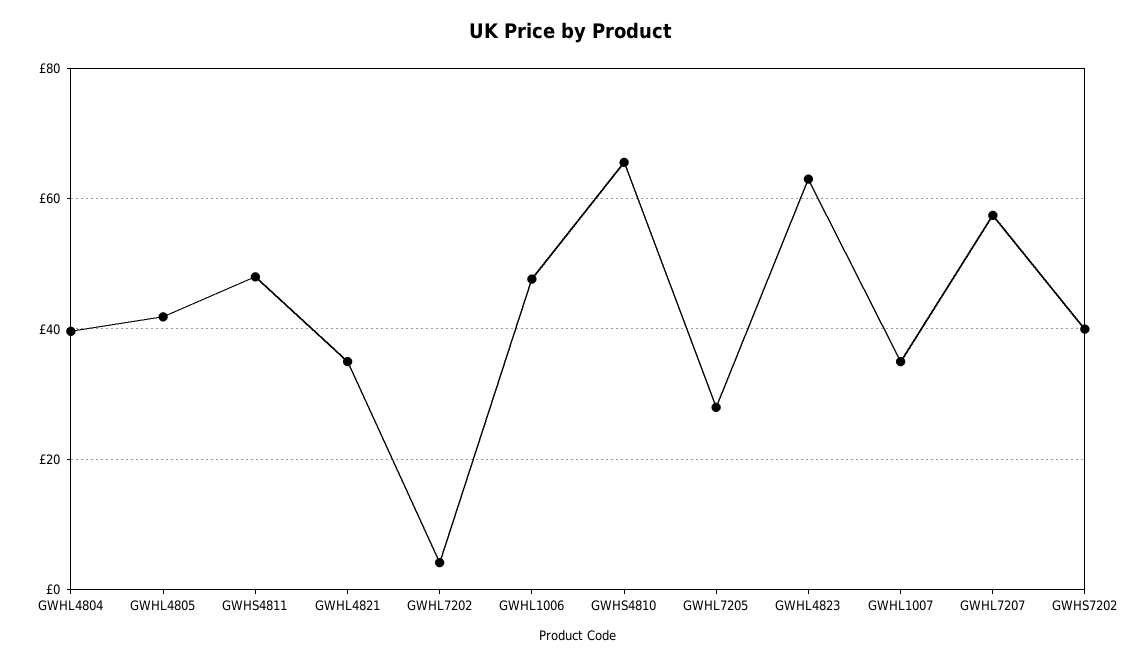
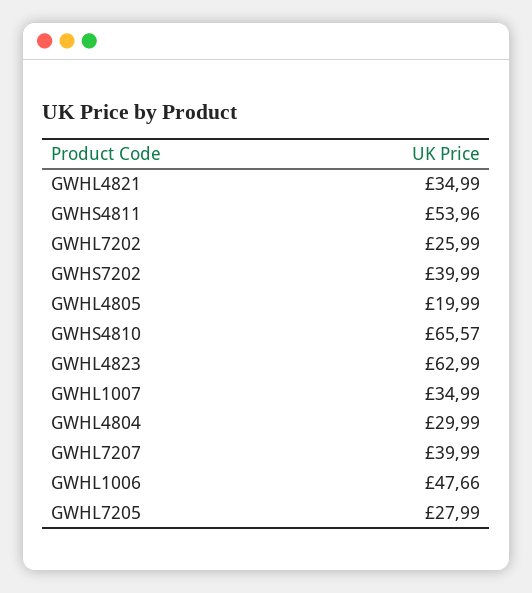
  {
-   "GWHL4804": 40,
+   "GWHL4804": 29.99,
-   "GWHL4805": 42,
+   "GWHL4805": 19.99,
-   "GWHS4811": 48,
+   "GWHS4811": 53.96,
    "GWHL4821": 34.99,
-   "GWHL7202": 4,
+   "GWHL7202": 25.99,
    "GWHL1006": 47.66,
    "GWHS4810": 65.57,
    "GWHL7205": 27.99,
    "GWHL4823": 62.99,
    "GWHL1007": 34.99,
-   "GWHL7207": 58,
+   "GWHL7207": 39.99,
    "GWHS7202": 39.99
  }

